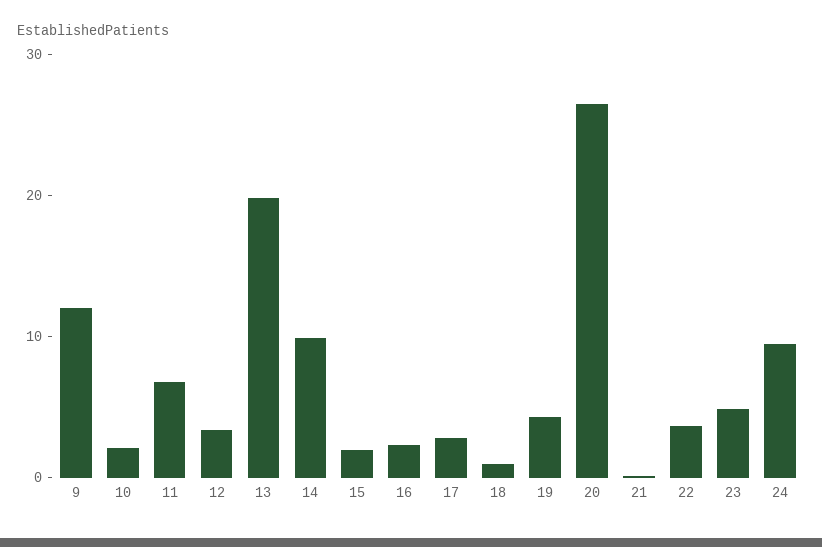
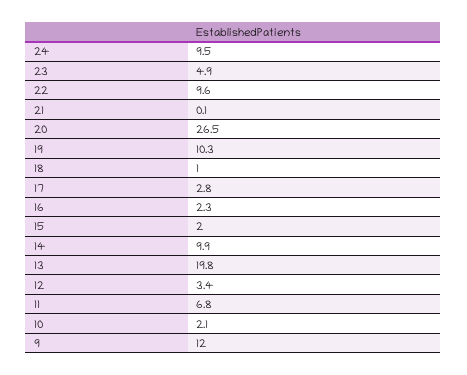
  {
    "9": 12,
    "10": 2.1,
    "11": 6.8,
    "12": 3.4,
    "13": 19.8,
    "14": 9.9,
    "15": 2,
    "16": 2.3,
    "17": 2.8,
    "18": 1,
-   "19": 4,
+   "19": 10.3,
    "20": 26.5,
    "21": 0.1,
-   "22": 4,
+   "22": 9.6,
    "23": 4.9,
    "24": 9.5
  }

